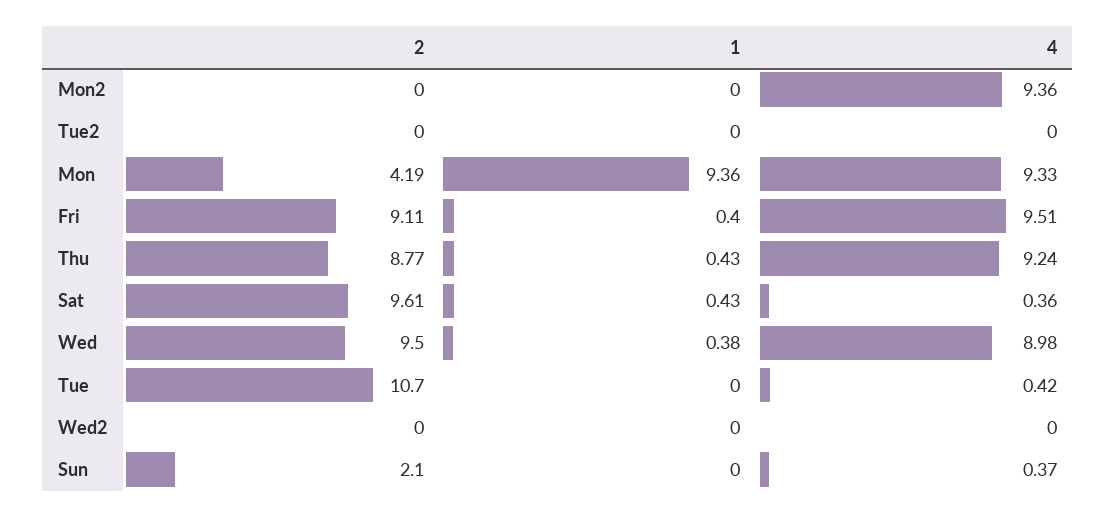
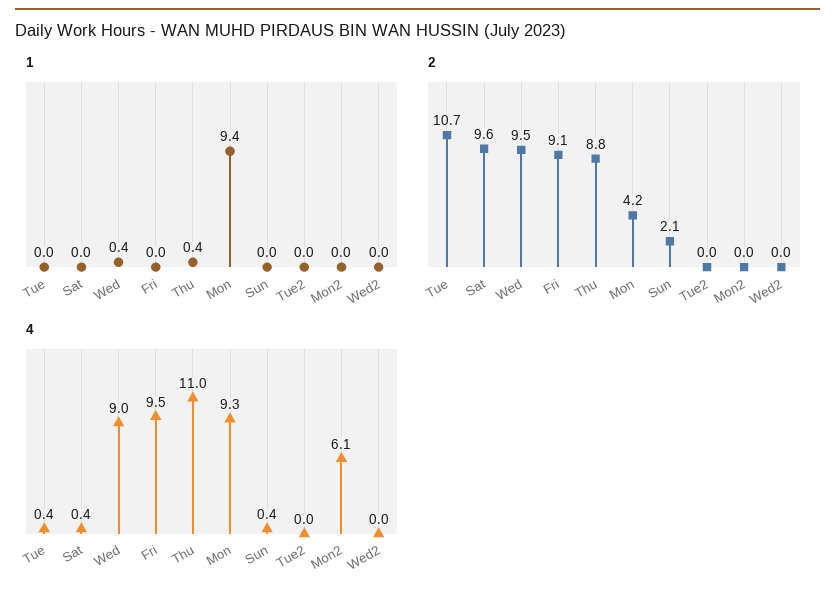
  {
    "2": {
      "Mon2": 0,
      "Tue2": 0,
      "Mon": 4.19,
      "Fri": 9.11,
      "Thu": 8.77,
      "Sat": 9.61,
      "Wed": 9.5,
      "Tue": 10.7,
      "Wed2": 0,
      "Sun": 2.1
    },
    "1": {
      "Mon2": 0,
      "Tue2": 0,
      "Mon": 9.36,
-     "Fri": 0.4,
+     "Fri": 0,
      "Thu": 0.43,
-     "Sat": 0.43,
+     "Sat": 0,
      "Wed": 0.38,
      "Tue": 0,
      "Wed2": 0,
      "Sun": 0
    },
    "4": {
-     "Mon2": 9.36,
+     "Mon2": 6.1,
      "Tue2": 0,
      "Mon": 9.33,
      "Fri": 9.51,
-     "Thu": 9.24,
+     "Thu": 11,
      "Sat": 0.36,
      "Wed": 8.98,
      "Tue": 0.42,
      "Wed2": 0,
      "Sun": 0.37
    }
  }

